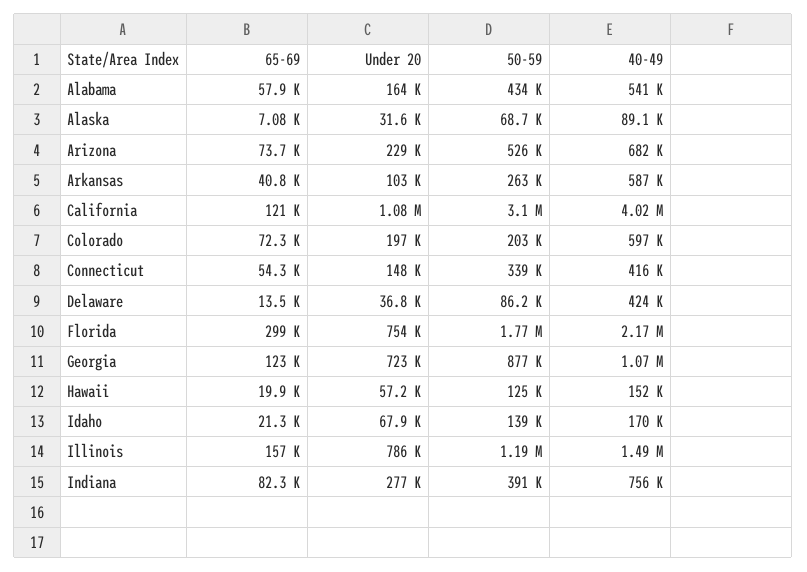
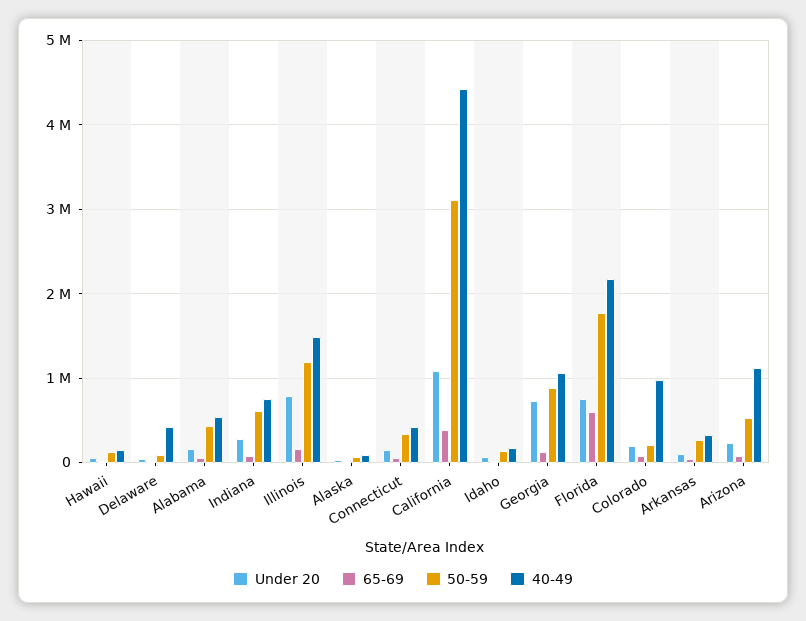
  {
    "65-69": {
      "Alabama": 57900,
      "Alaska": 7080,
      "Arizona": 73700,
      "Arkansas": 40800,
-     "California": 121000,
+     "California": 400000,
      "Colorado": 72300,
      "Connecticut": 54300,
      "Delaware": 13500,
-     "Florida": 299000,
+     "Florida": 600000,
      "Georgia": 123000,
      "Hawaii": 19900,
      "Idaho": 21300,
      "Illinois": 157000,
      "Indiana": 82300
    },
    "Under 20": {
      "Alabama": 164000,
      "Alaska": 31600,
      "Arizona": 229000,
      "Arkansas": 103000,
      "California": 1080000,
      "Colorado": 197000,
      "Connecticut": 148000,
      "Delaware": 36800,
      "Florida": 754000,
      "Georgia": 723000,
      "Hawaii": 57200,
      "Idaho": 67900,
      "Illinois": 786000,
      "Indiana": 277000
    },
    "50-59": {
      "Alabama": 434000,
      "Alaska": 68700,
      "Arizona": 526000,
      "Arkansas": 263000,
      "California": 3100000,
      "Colorado": 203000,
      "Connecticut": 339000,
      "Delaware": 86200,
      "Florida": 1770000,
      "Georgia": 877000,
      "Hawaii": 125000,
      "Idaho": 139000,
      "Illinois": 1190000,
-     "Indiana": 391000
+     "Indiana": 600000
    },
    "40-49": {
      "Alabama": 541000,
      "Alaska": 89100,
-     "Arizona": 682000,
+     "Arizona": 1100000,
-     "Arkansas": 587000,
+     "Arkansas": 300000,
-     "California": 4020000,
+     "California": 4400000,
-     "Colorado": 597000,
+     "Colorado": 1000000,
      "Connecticut": 416000,
      "Delaware": 424000,
      "Florida": 2170000,
      "Georgia": 1070000,
      "Hawaii": 152000,
      "Idaho": 170000,
      "Illinois": 1490000,
      "Indiana": 756000
    }
  }

